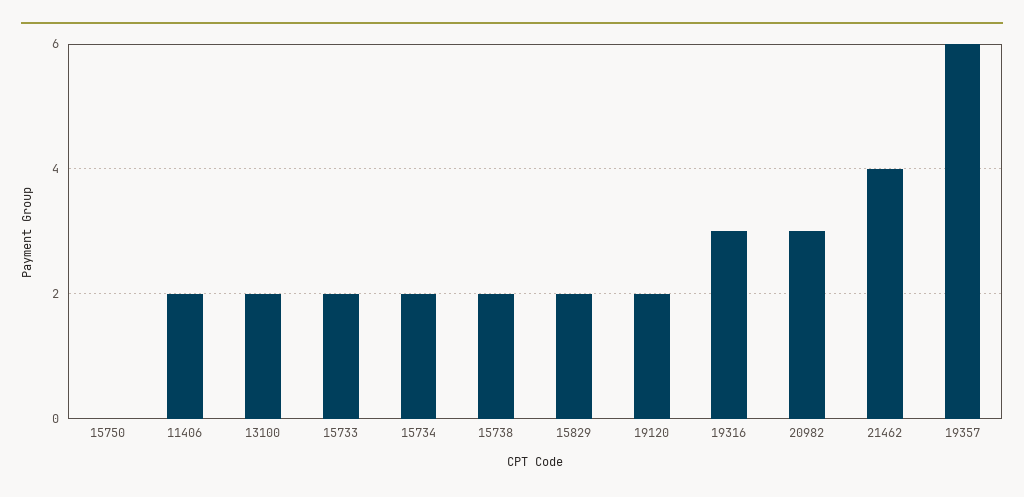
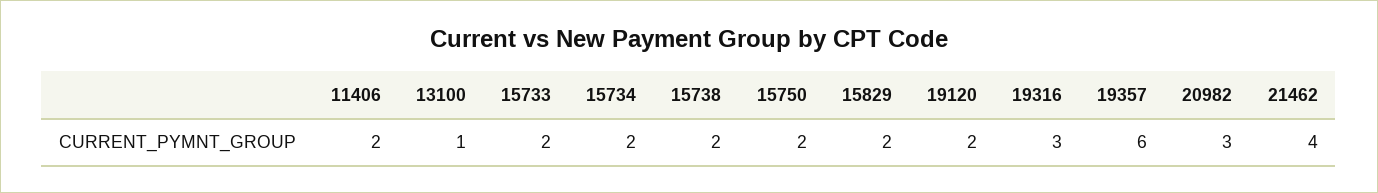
  {
-   "15750": 0,
+   "15750": 2,
    "11406": 2,
-   "13100": 2,
+   "13100": 1,
    "15733": 2,
    "15734": 2,
    "15738": 2,
    "15829": 2,
    "19120": 2,
    "19316": 3,
    "20982": 3,
    "21462": 4,
    "19357": 6
  }

